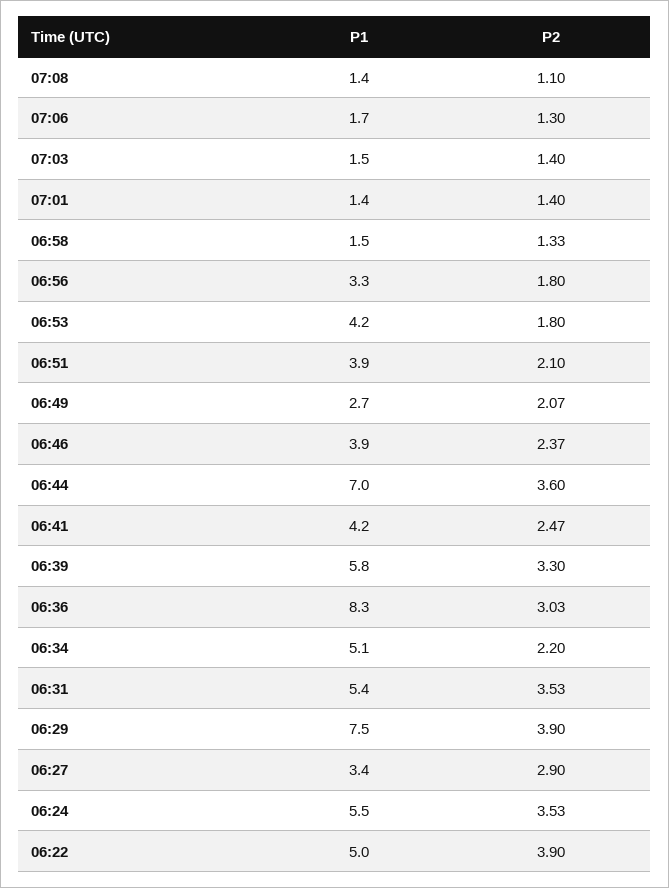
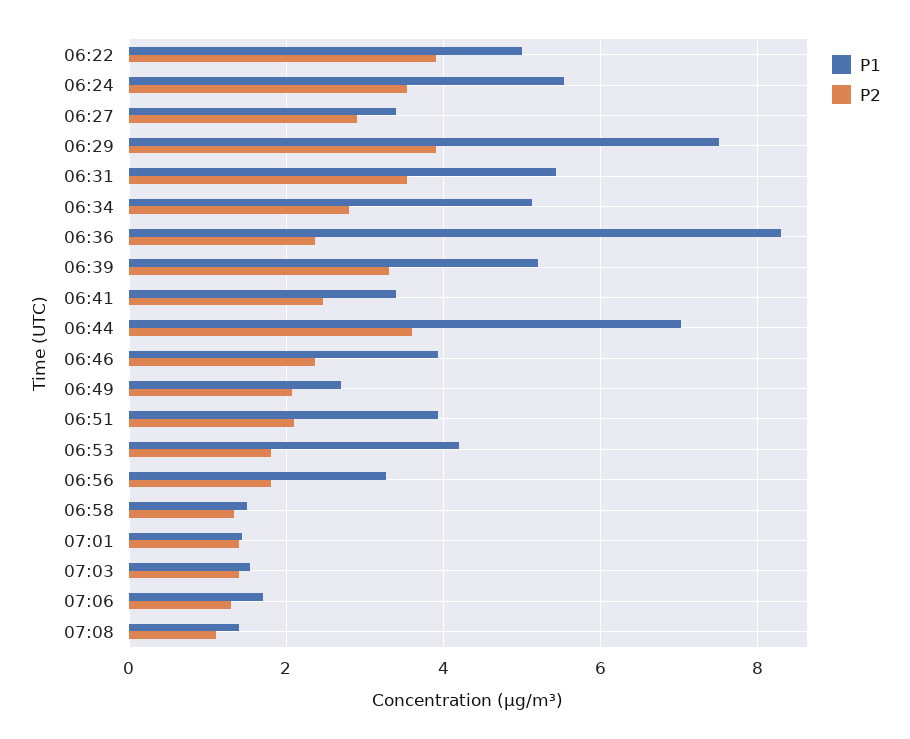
  {
    "P1": {
      "07:08": 1.4,
      "07:06": 1.7,
      "07:03": 1.5,
      "07:01": 1.4,
      "06:58": 1.5,
      "06:56": 3.3,
      "06:53": 4.2,
      "06:51": 3.9,
      "06:49": 2.7,
      "06:46": 3.9,
      "06:44": 7,
-     "06:41": 4.2,
+     "06:41": 3.4,
-     "06:39": 5.8,
+     "06:39": 5.2,
      "06:36": 8.3,
      "06:34": 5.1,
      "06:31": 5.4,
      "06:29": 7.5,
      "06:27": 3.4,
      "06:24": 5.5,
      "06:22": 5
    },
    "P2": {
      "07:08": 1.1,
      "07:06": 1.3,
      "07:03": 1.4,
      "07:01": 1.4,
      "06:58": 1.33,
      "06:56": 1.8,
      "06:53": 1.8,
      "06:51": 2.1,
      "06:49": 2.07,
      "06:46": 2.37,
      "06:44": 3.6,
      "06:41": 2.47,
      "06:39": 3.3,
-     "06:36": 3.03,
+     "06:36": 2.4,
-     "06:34": 2.2,
+     "06:34": 2.8,
      "06:31": 3.53,
      "06:29": 3.9,
      "06:27": 2.9,
      "06:24": 3.53,
      "06:22": 3.9
    }
  }

